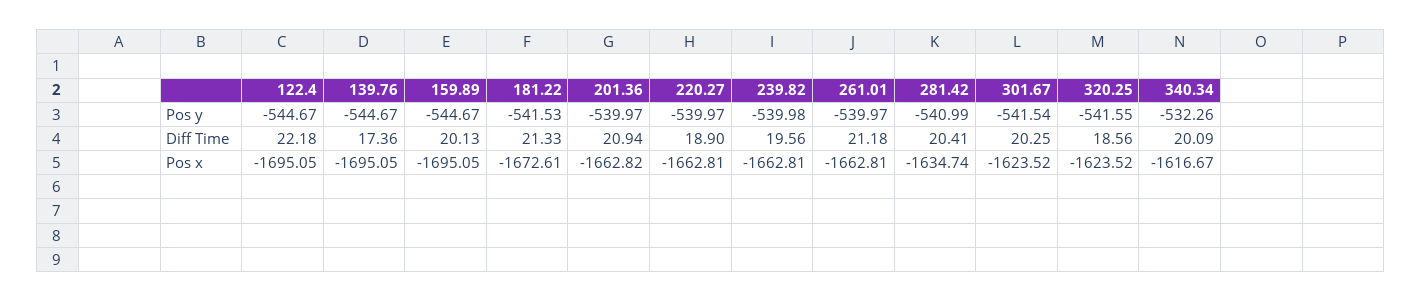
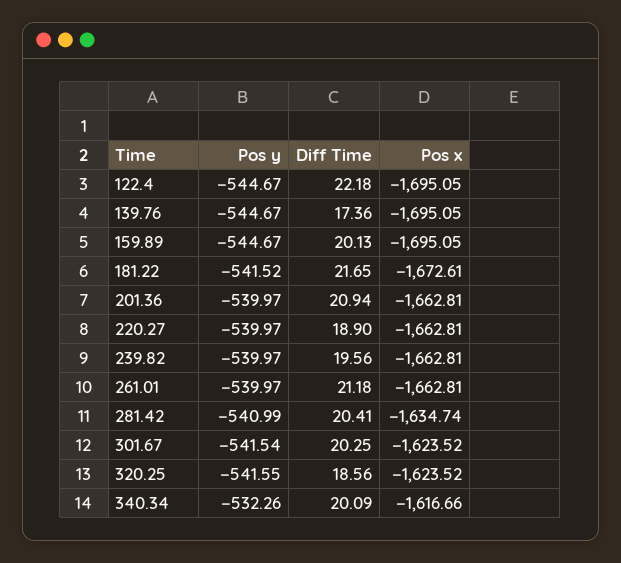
  {
    "122.4": {
      "Pos y": -544.67,
      "Diff Time": 22.18,
      "Pos x": -1695.05
    },
    "139.76": {
      "Pos y": -544.67,
      "Diff Time": 17.36,
      "Pos x": -1695.05
    },
    "159.89": {
      "Pos y": -544.67,
      "Diff Time": 20.13,
      "Pos x": -1695.05
    },
    "181.22": {
-     "Pos y": -541.53,
+     "Pos y": -541.52,
-     "Diff Time": 21.33,
+     "Diff Time": 21.65,
      "Pos x": -1672.61
    },
    "201.36": {
      "Pos y": -539.97,
      "Diff Time": 20.94,
-     "Pos x": -1662.82
+     "Pos x": -1662.81
    },
    "220.27": {
      "Pos y": -539.97,
      "Diff Time": 18.9,
      "Pos x": -1662.81
    },
    "239.82": {
-     "Pos y": -539.98,
+     "Pos y": -539.97,
      "Diff Time": 19.56,
      "Pos x": -1662.81
    },
    "261.01": {
      "Pos y": -539.97,
      "Diff Time": 21.18,
      "Pos x": -1662.81
    },
    "281.42": {
      "Pos y": -540.99,
      "Diff Time": 20.41,
      "Pos x": -1634.74
    },
    "301.67": {
      "Pos y": -541.54,
      "Diff Time": 20.25,
      "Pos x": -1623.52
    },
    "320.25": {
      "Pos y": -541.55,
      "Diff Time": 18.56,
      "Pos x": -1623.52
    },
    "340.34": {
      "Pos y": -532.26,
      "Diff Time": 20.09,
-     "Pos x": -1616.67
+     "Pos x": -1616.66
    }
  }

